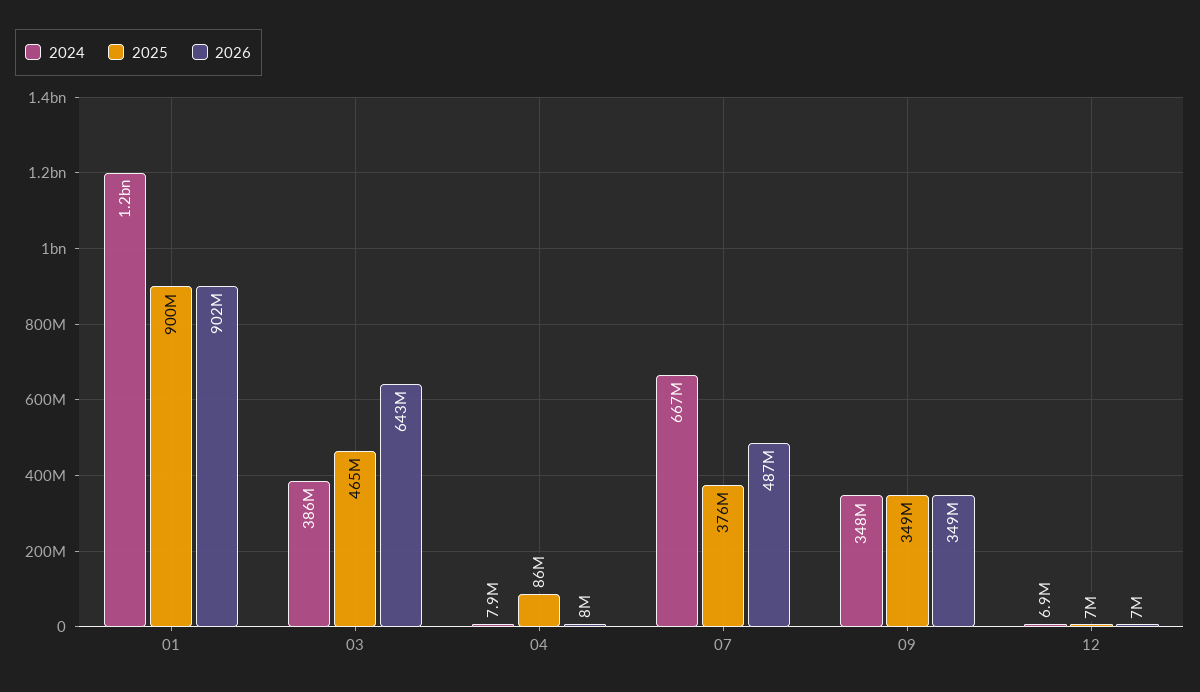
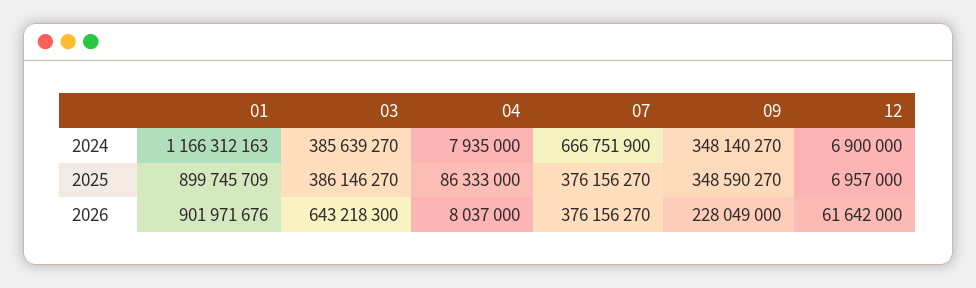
  {
    "2024": {
      "01": 1166312163,
      "03": 385639270,
      "04": 7935000,
      "07": 666751900,
      "09": 348140270,
      "12": 6900000
    },
    "2025": {
      "01": 899745709,
-     "03": 465000000,
+     "03": 386146270,
      "04": 86333000,
      "07": 376156270,
      "09": 348590270,
      "12": 6957000
    },
    "2026": {
      "01": 901971676,
      "03": 643218300,
      "04": 8037000,
-     "07": 487000000,
+     "07": 376156270,
-     "09": 349000000,
+     "09": 228049000,
-     "12": 7000000
+     "12": 61642000
    }
  }

